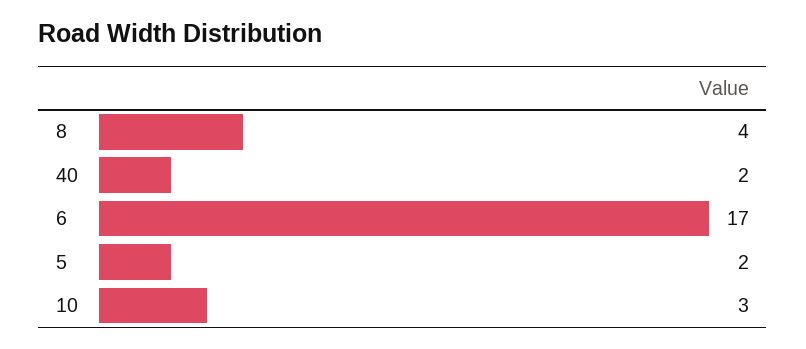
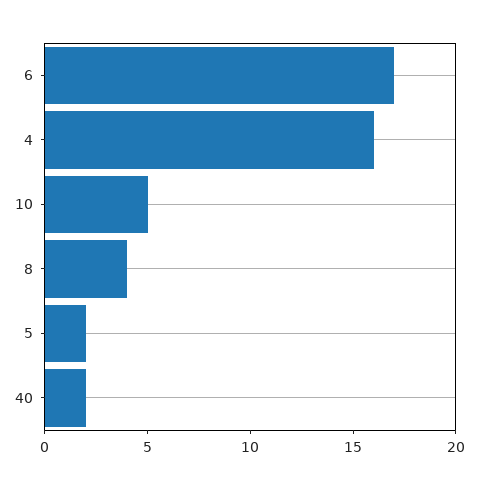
  {
    "8": 4,
    "40": 2,
    "6": 17,
    "5": 2,
-   "10": 3
+   "10": 5,
+   "4": 16
  }

